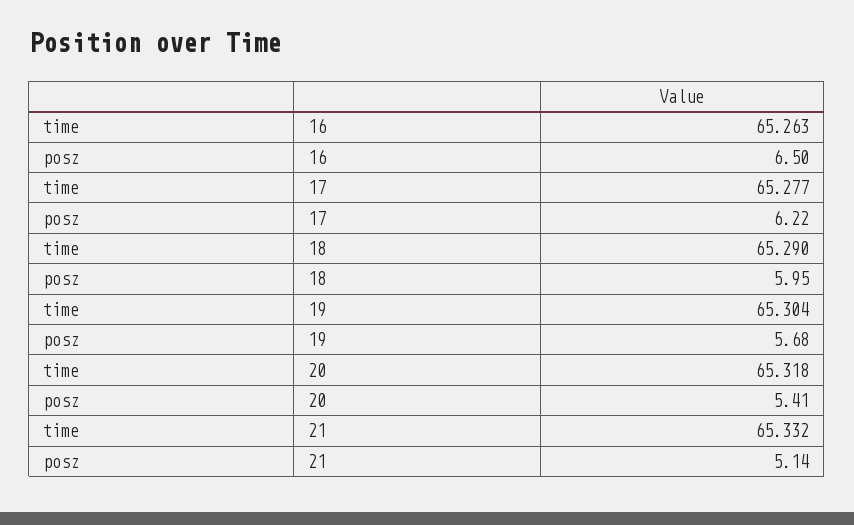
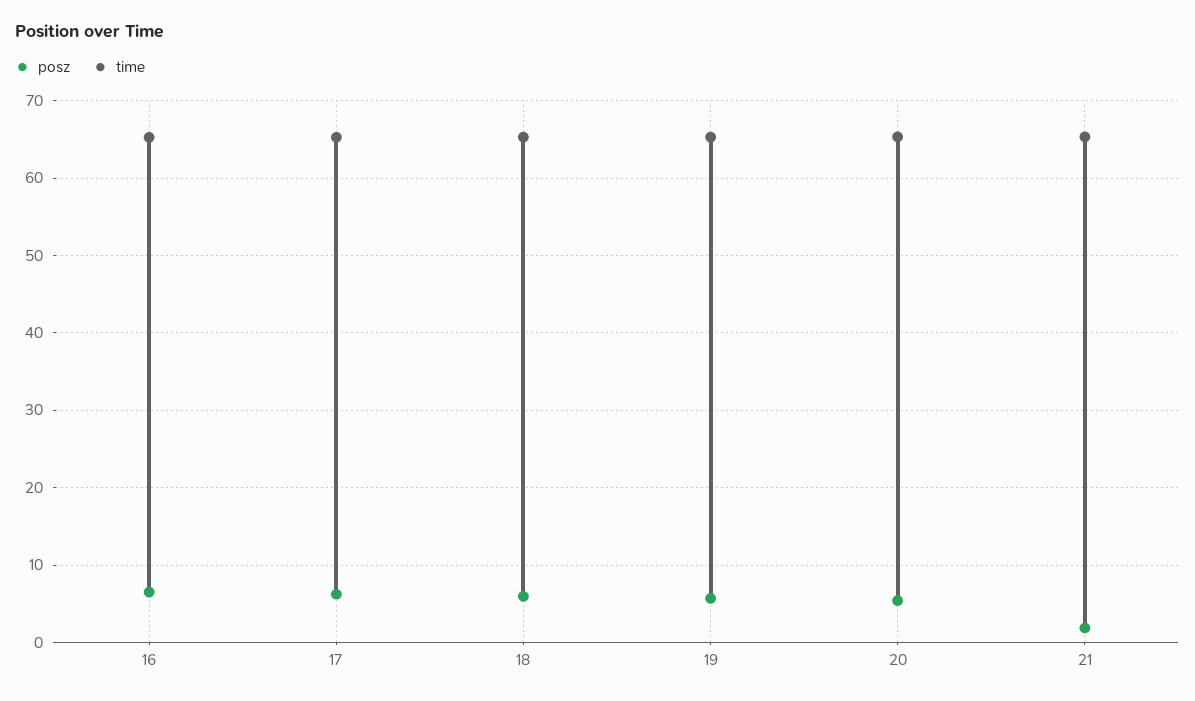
  {
    "time": {
      "16": 65.263,
      "17": 65.277,
      "18": 65.29,
      "19": 65.304,
      "20": 65.318,
      "21": 65.332
    },
    "posz": {
      "16": 6.5,
      "17": 6.22,
      "18": 5.95,
      "19": 5.68,
      "20": 5.41,
-     "21": 5.14
+     "21": 2
    }
  }

